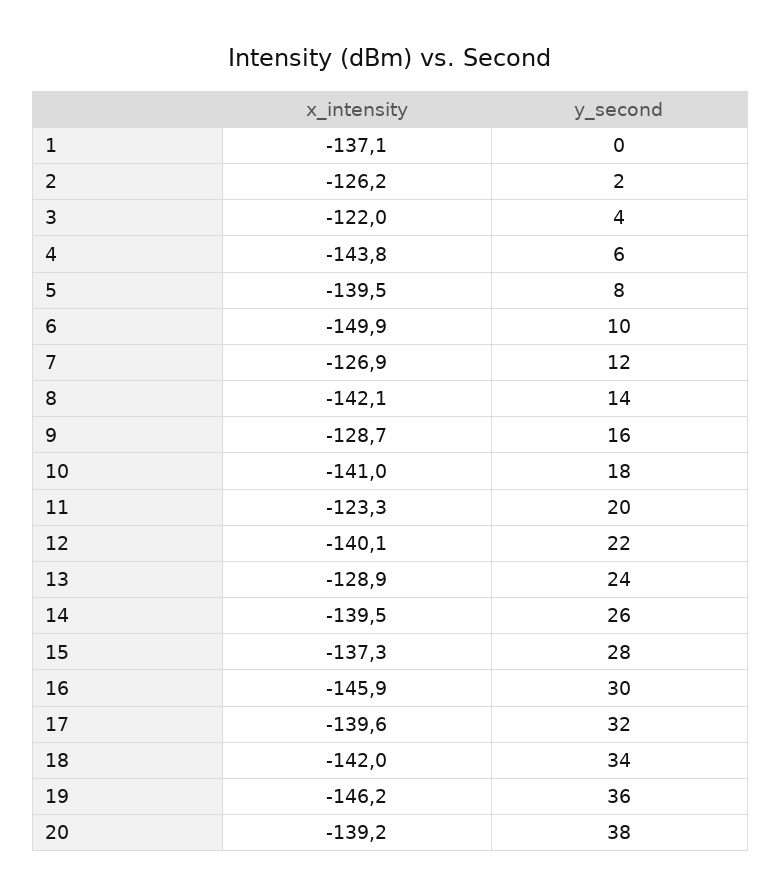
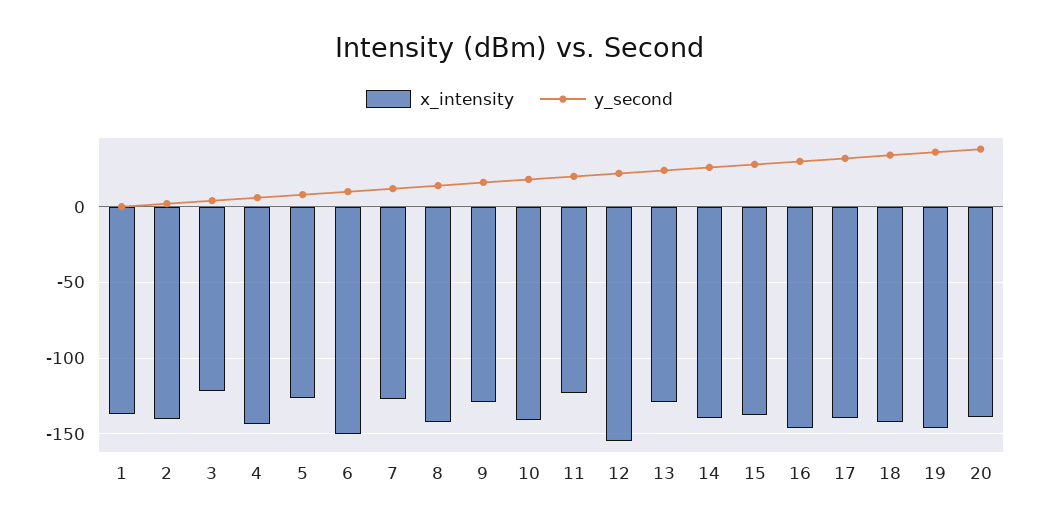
  {
    "x_intensity": {
      "1": -137.1,
-     "2": -126.2,
+     "2": -140,
      "3": -122,
      "4": -143.8,
-     "5": -139.5,
+     "5": -125,
      "6": -149.9,
      "7": -126.9,
      "8": -142.1,
      "9": -128.7,
      "10": -141,
      "11": -123.3,
-     "12": -140.1,
+     "12": -155,
      "13": -128.9,
      "14": -139.5,
      "15": -137.3,
      "16": -145.9,
      "17": -139.6,
      "18": -142,
      "19": -146.2,
      "20": -139.2
    },
    "y_second": {
      "1": 0,
      "2": 2,
      "3": 4,
      "4": 6,
      "5": 8,
      "6": 10,
      "7": 12,
      "8": 14,
      "9": 16,
      "10": 18,
      "11": 20,
      "12": 22,
      "13": 24,
      "14": 26,
      "15": 28,
      "16": 30,
      "17": 32,
      "18": 34,
      "19": 36,
      "20": 38
    }
  }

